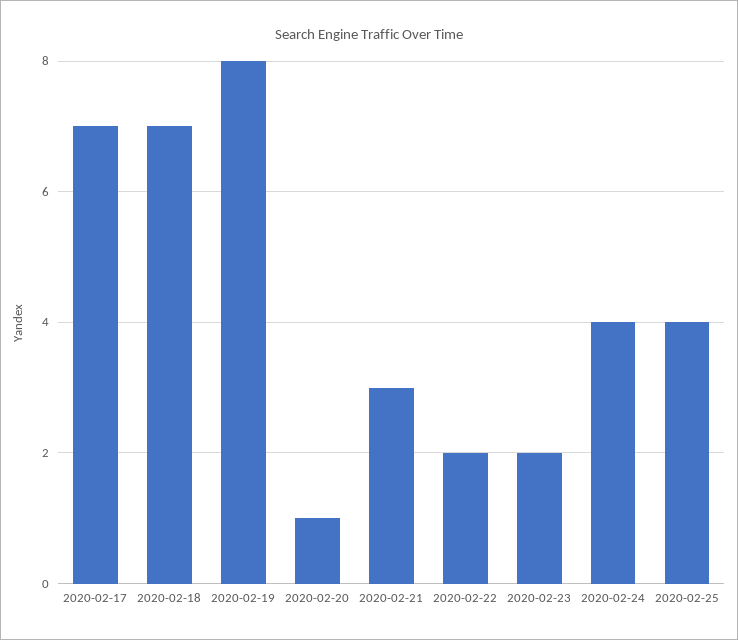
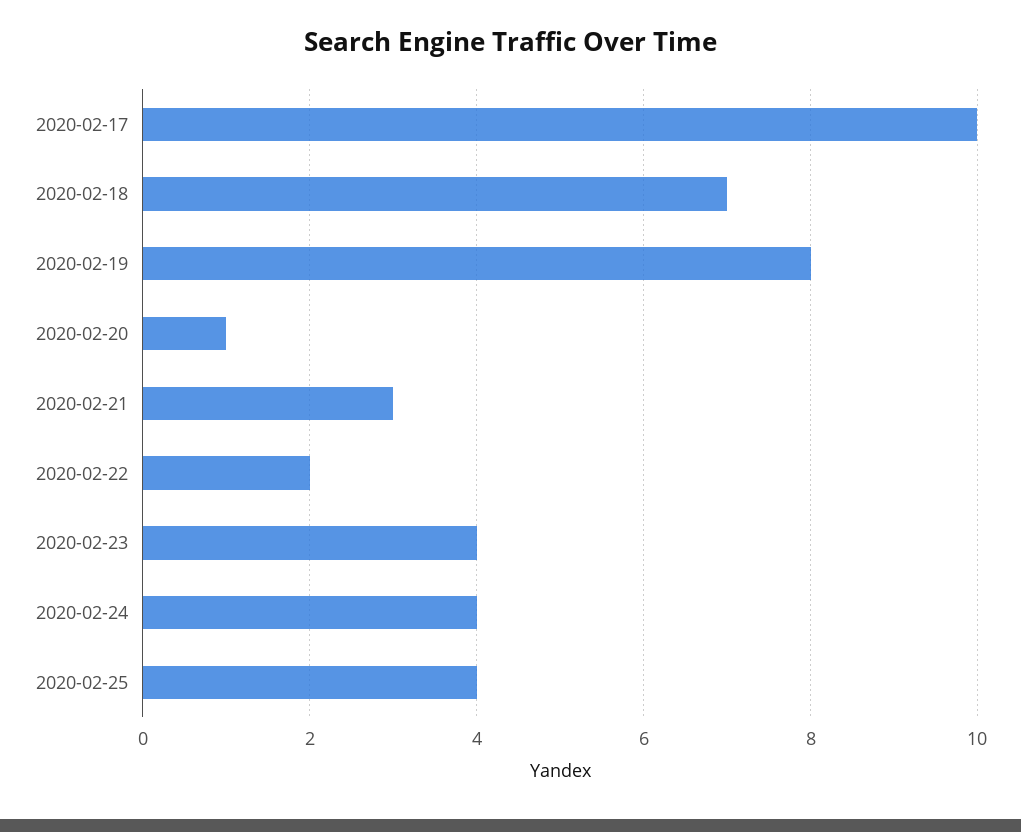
  {
-   "2020-02-17": 7,
+   "2020-02-17": 10,
    "2020-02-18": 7,
    "2020-02-19": 8,
    "2020-02-20": 1,
    "2020-02-21": 3,
    "2020-02-22": 2,
-   "2020-02-23": 2,
+   "2020-02-23": 4,
    "2020-02-24": 4,
    "2020-02-25": 4
  }

